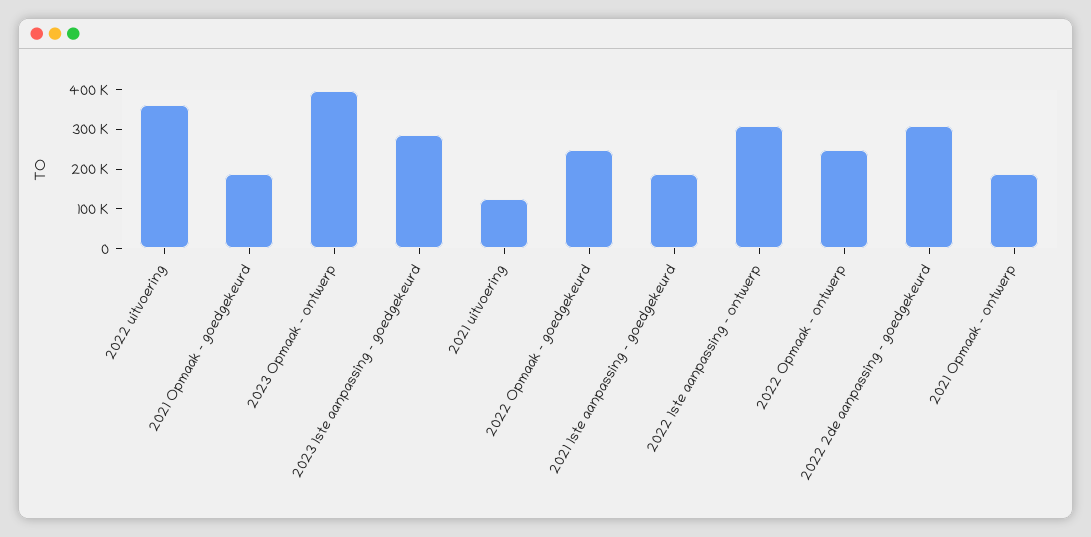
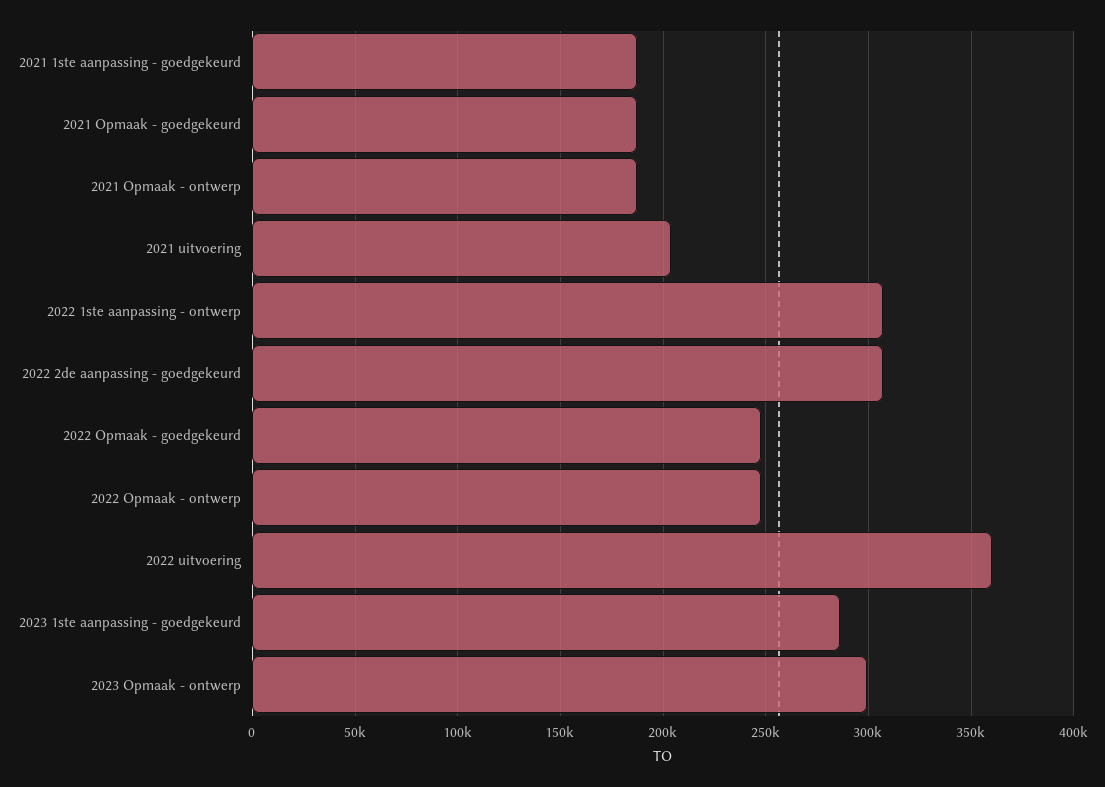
  {
    "2022 uitvoering": 360000,
    "2021 Opmaak - goedgekeurd": 185000,
-   "2023 Opmaak - ontwerp": 400000,
+   "2023 Opmaak - ontwerp": 300000,
    "2023 1ste aanpassing - goedgekeurd": 285000,
-   "2021 uitvoering": 125000,
+   "2021 uitvoering": 205000,
    "2022 Opmaak - goedgekeurd": 250000,
    "2021 1ste aanpassing - goedgekeurd": 185000,
    "2022 1ste aanpassing - ontwerp": 305000,
    "2022 Opmaak - ontwerp": 250000,
    "2022 2de aanpassing - goedgekeurd": 305000,
    "2021 Opmaak - ontwerp": 185000
  }

